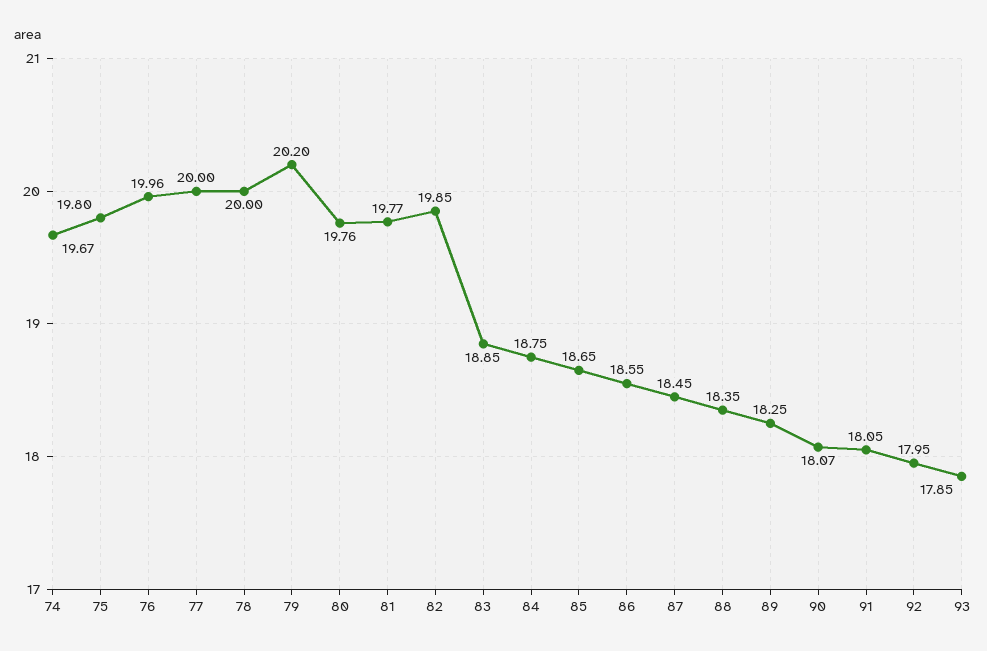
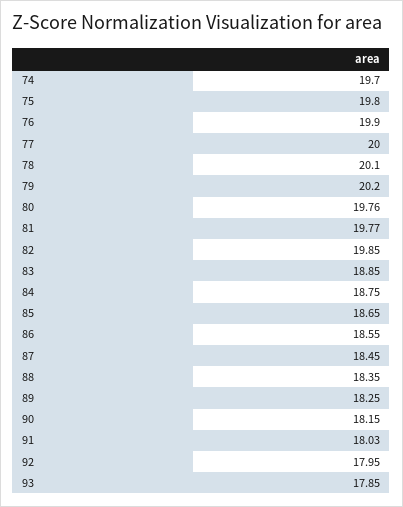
  {
-   "74": 19.67,
+   "74": 19.7,
    "75": 19.8,
-   "76": 19.96,
+   "76": 19.9,
    "77": 20,
-   "78": 20,
+   "78": 20.1,
    "79": 20.2,
    "80": 19.76,
    "81": 19.77,
    "82": 19.85,
    "83": 18.85,
    "84": 18.75,
    "85": 18.65,
    "86": 18.55,
    "87": 18.45,
    "88": 18.35,
    "89": 18.25,
-   "90": 18.07,
+   "90": 18.15,
-   "91": 18.05,
+   "91": 18.03,
    "92": 17.95,
    "93": 17.85
  }

